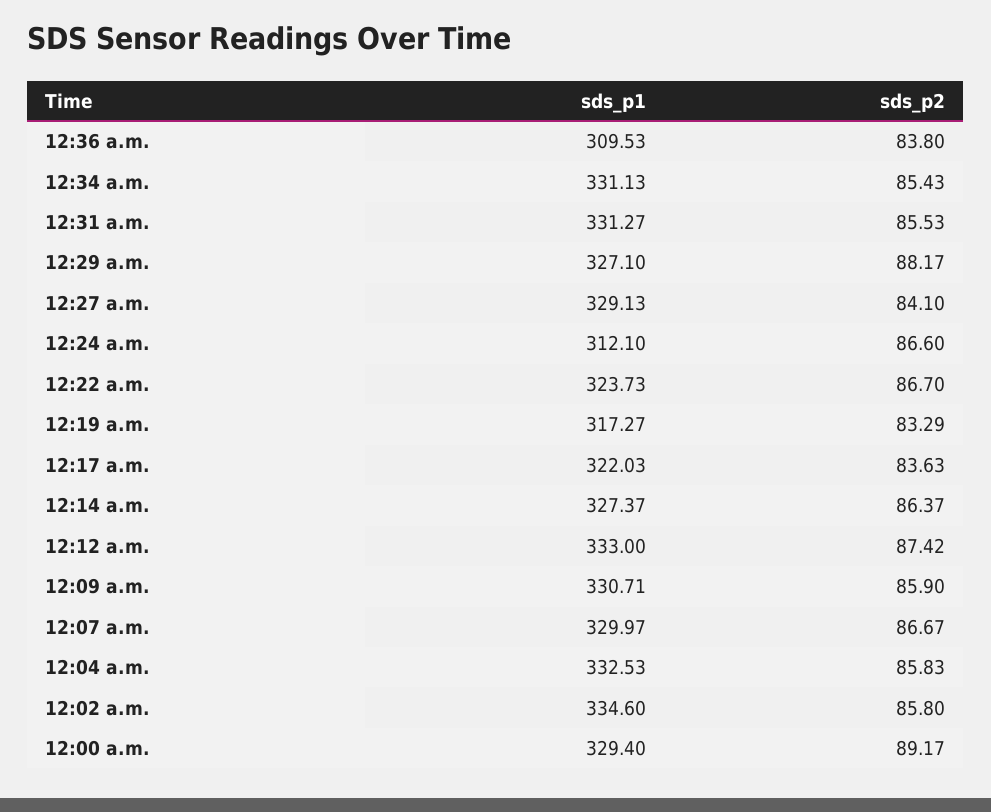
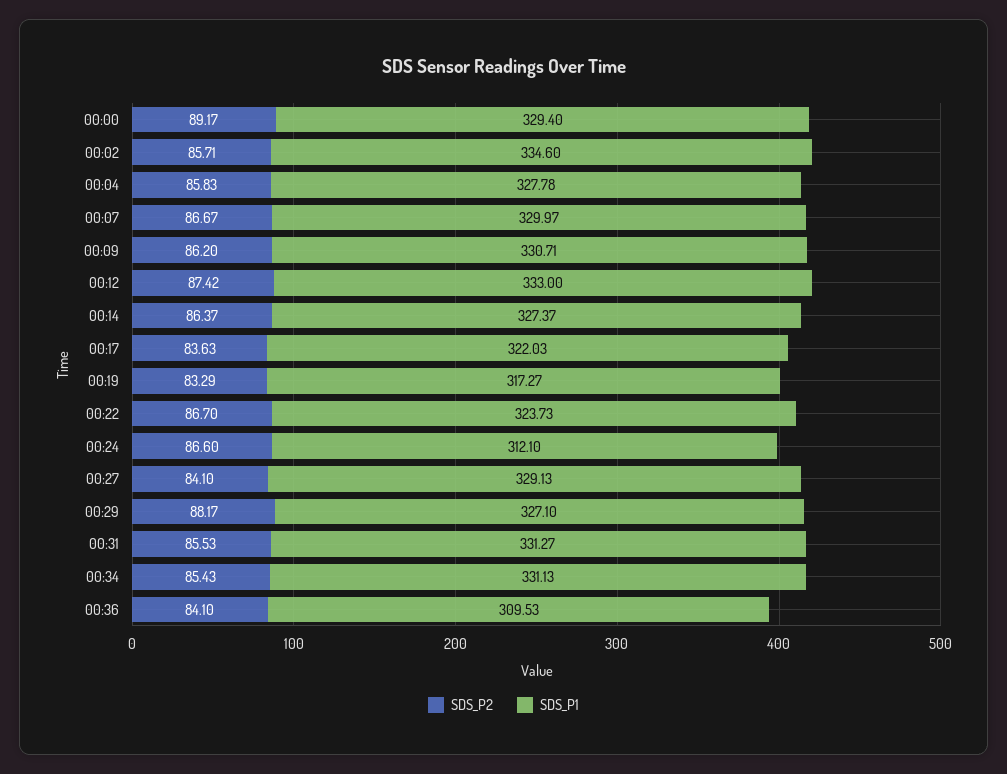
  {
    "sds_p1": {
      "12:36 a.m.": 309.53,
      "12:34 a.m.": 331.13,
      "12:31 a.m.": 331.27,
      "12:29 a.m.": 327.1,
      "12:27 a.m.": 329.13,
      "12:24 a.m.": 312.1,
      "12:22 a.m.": 323.73,
      "12:19 a.m.": 317.27,
      "12:17 a.m.": 322.03,
      "12:14 a.m.": 327.37,
      "12:12 a.m.": 333,
      "12:09 a.m.": 330.71,
      "12:07 a.m.": 329.97,
-     "12:04 a.m.": 332.53,
+     "12:04 a.m.": 327.78,
      "12:02 a.m.": 334.6,
      "12:00 a.m.": 329.4
    },
    "sds_p2": {
-     "12:36 a.m.": 83.8,
+     "12:36 a.m.": 84.1,
      "12:34 a.m.": 85.43,
      "12:31 a.m.": 85.53,
      "12:29 a.m.": 88.17,
      "12:27 a.m.": 84.1,
      "12:24 a.m.": 86.6,
      "12:22 a.m.": 86.7,
      "12:19 a.m.": 83.29,
      "12:17 a.m.": 83.63,
      "12:14 a.m.": 86.37,
      "12:12 a.m.": 87.42,
-     "12:09 a.m.": 85.9,
+     "12:09 a.m.": 86.2,
      "12:07 a.m.": 86.67,
      "12:04 a.m.": 85.83,
-     "12:02 a.m.": 85.8,
+     "12:02 a.m.": 85.71,
      "12:00 a.m.": 89.17
    }
  }

